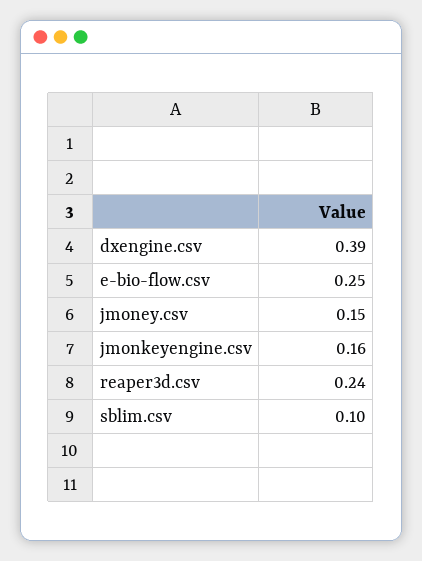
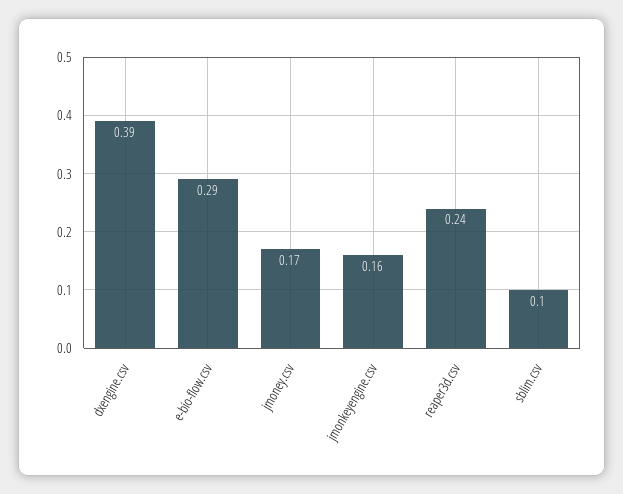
  {
    "dxengine.csv": 0.39,
-   "e-bio-flow.csv": 0.25,
+   "e-bio-flow.csv": 0.29,
-   "jmoney.csv": 0.15,
+   "jmoney.csv": 0.17,
    "jmonkeyengine.csv": 0.16,
    "reaper3d.csv": 0.24,
    "sblim.csv": 0.1
  }

